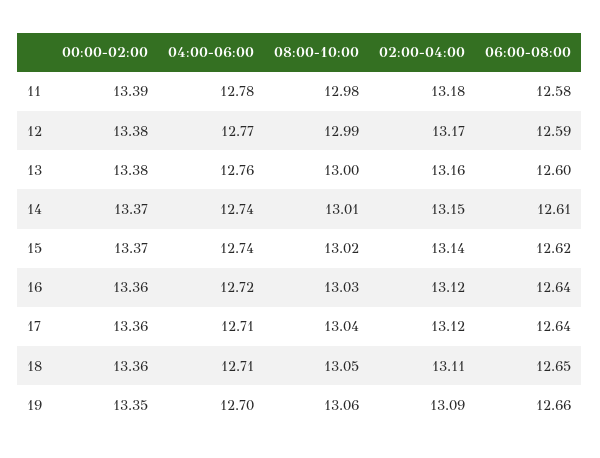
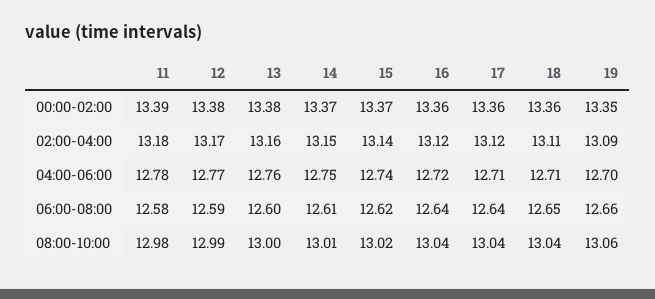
  {
    "00:00-02:00": {
      "11": 13.39,
      "12": 13.38,
      "13": 13.38,
      "14": 13.37,
      "15": 13.37,
      "16": 13.36,
      "17": 13.36,
      "18": 13.36,
      "19": 13.35
    },
    "04:00-06:00": {
      "11": 12.78,
      "12": 12.77,
      "13": 12.76,
-     "14": 12.74,
+     "14": 12.75,
      "15": 12.74,
      "16": 12.72,
      "17": 12.71,
      "18": 12.71,
      "19": 12.7
    },
    "08:00-10:00": {
      "11": 12.98,
      "12": 12.99,
      "13": 13,
      "14": 13.01,
      "15": 13.02,
-     "16": 13.03,
+     "16": 13.04,
      "17": 13.04,
-     "18": 13.05,
+     "18": 13.04,
      "19": 13.06
    },
    "02:00-04:00": {
      "11": 13.18,
      "12": 13.17,
      "13": 13.16,
      "14": 13.15,
      "15": 13.14,
      "16": 13.12,
      "17": 13.12,
      "18": 13.11,
      "19": 13.09
    },
    "06:00-08:00": {
      "11": 12.58,
      "12": 12.59,
      "13": 12.6,
      "14": 12.61,
      "15": 12.62,
      "16": 12.64,
      "17": 12.64,
      "18": 12.65,
      "19": 12.66
    }
  }

